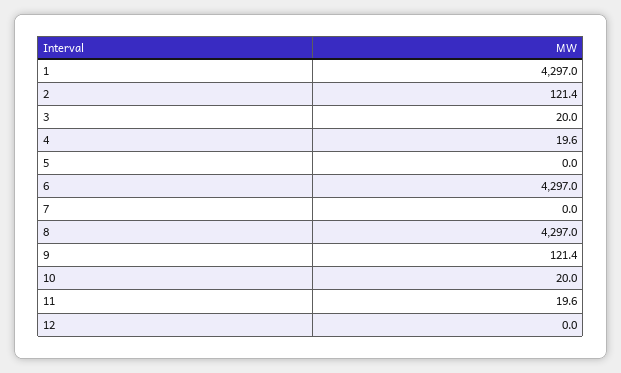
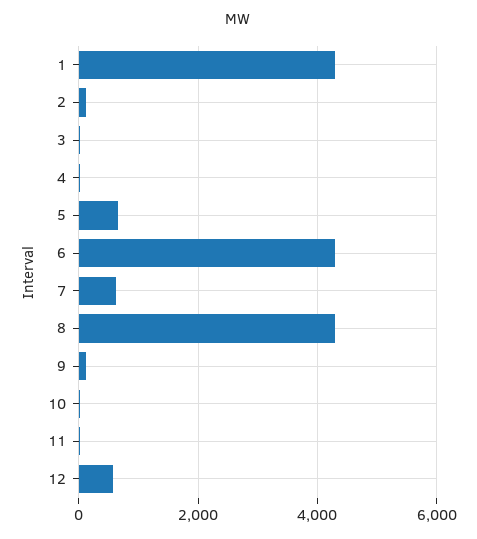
  {
    "1": 4297,
    "2": 121.4,
    "3": 20,
    "4": 19.6,
-   "5": 0,
+   "5": 600,
    "6": 4297,
-   "7": 0,
+   "7": 600,
    "8": 4297,
    "9": 121.4,
    "10": 20,
    "11": 19.6,
-   "12": 0
+   "12": 600
  }

